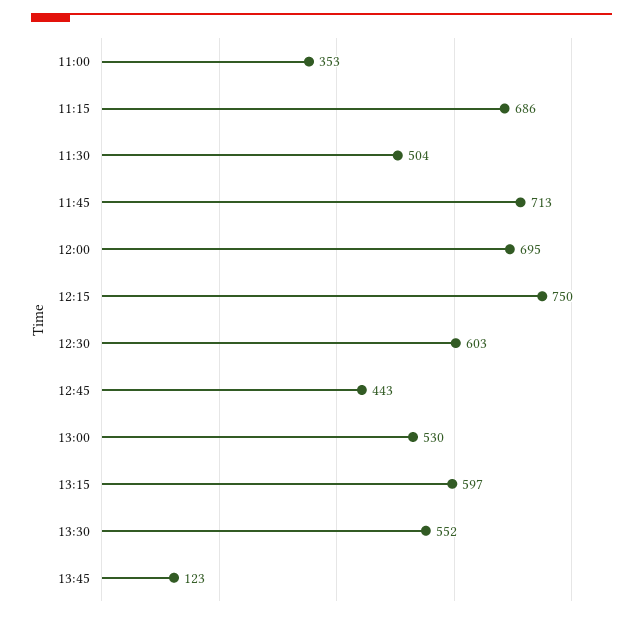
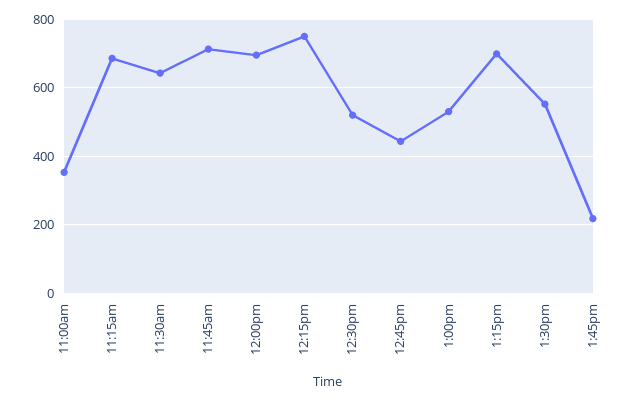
  {
    "11:00": 353,
    "11:15": 686,
-   "11:30": 504,
+   "11:30": 640,
    "11:45": 713,
    "12:00": 695,
    "12:15": 750,
-   "12:30": 603,
+   "12:30": 520,
    "12:45": 443,
    "13:00": 530,
-   "13:15": 597,
+   "13:15": 700,
    "13:30": 552,
-   "13:45": 123
+   "13:45": 220
  }

